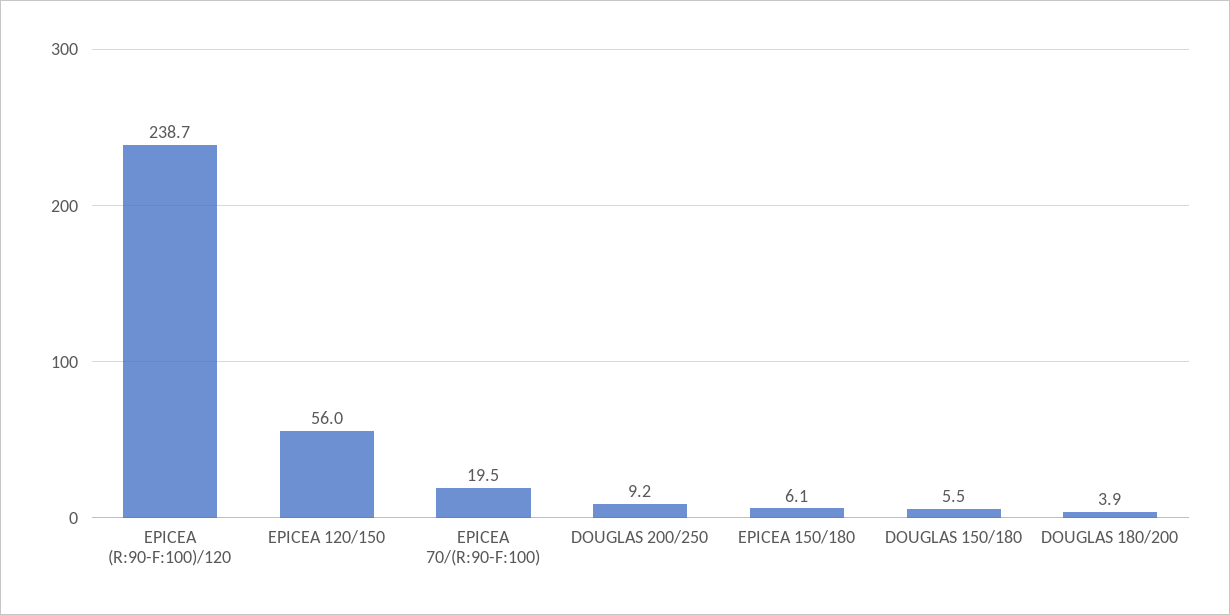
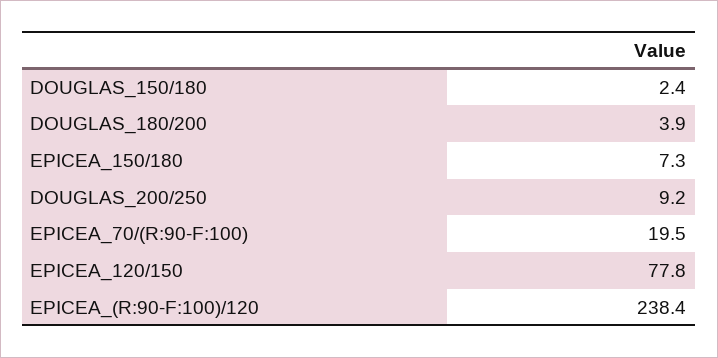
  {
-   "EPICEA (R:90-F:100)/120": 238.7,
+   "EPICEA (R:90-F:100)/120": 238.4,
-   "EPICEA 120/150": 56,
+   "EPICEA 120/150": 77.8,
    "EPICEA 70/(R:90-F:100)": 19.5,
    "DOUGLAS 200/250": 9.2,
-   "EPICEA 150/180": 6.1,
+   "EPICEA 150/180": 7.3,
-   "DOUGLAS 150/180": 5.5,
+   "DOUGLAS 150/180": 2.4,
    "DOUGLAS 180/200": 3.9
  }

